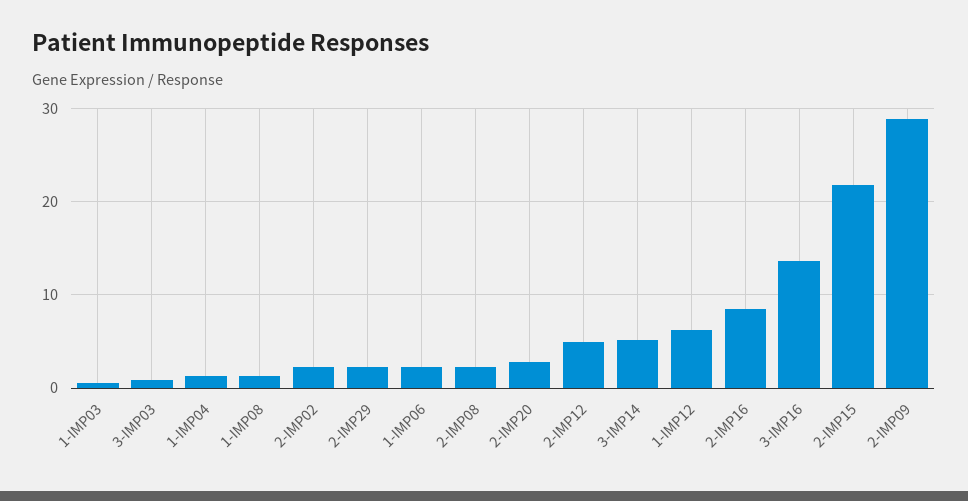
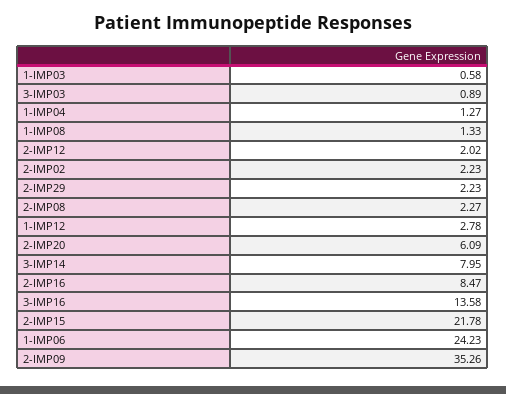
  {
    "1-IMP03": 0.58,
    "3-IMP03": 0.89,
    "1-IMP04": 1.27,
    "1-IMP08": 1.33,
    "2-IMP02": 2.23,
    "2-IMP29": 2.23,
-   "1-IMP06": 2,
+   "1-IMP06": 24.23,
    "2-IMP08": 2.27,
-   "2-IMP20": 3,
+   "2-IMP20": 6.09,
-   "2-IMP12": 5,
+   "2-IMP12": 2.02,
-   "3-IMP14": 5,
+   "3-IMP14": 7.95,
-   "1-IMP12": 6,
+   "1-IMP12": 2.78,
    "2-IMP16": 8.47,
    "3-IMP16": 13.58,
    "2-IMP15": 21.78,
-   "2-IMP09": 29
+   "2-IMP09": 35.26
  }

